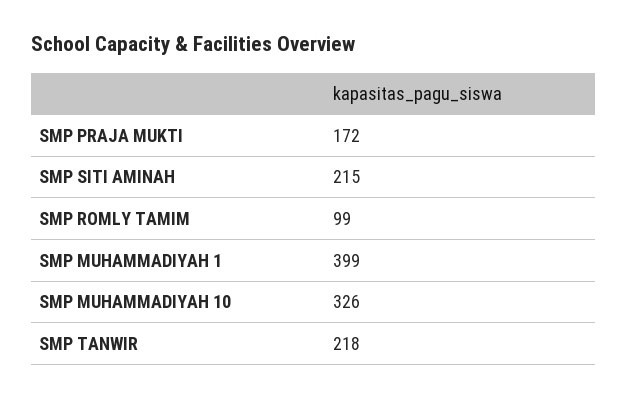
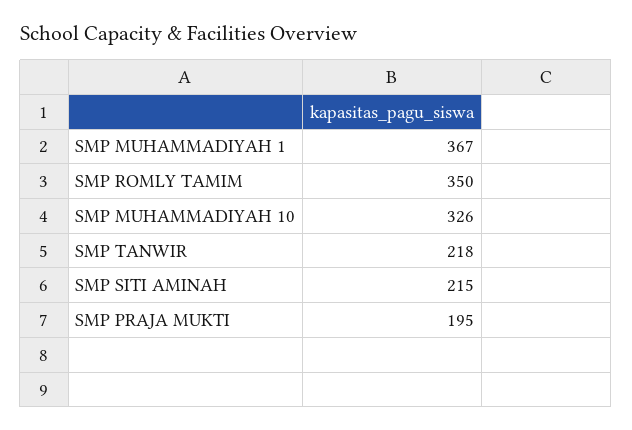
  {
-   "SMP PRAJA MUKTI": 172,
+   "SMP PRAJA MUKTI": 195,
    "SMP SITI AMINAH": 215,
-   "SMP ROMLY TAMIM": 99,
+   "SMP ROMLY TAMIM": 350,
-   "SMP MUHAMMADIYAH 1": 399,
+   "SMP MUHAMMADIYAH 1": 367,
    "SMP MUHAMMADIYAH 10": 326,
    "SMP TANWIR": 218
  }

